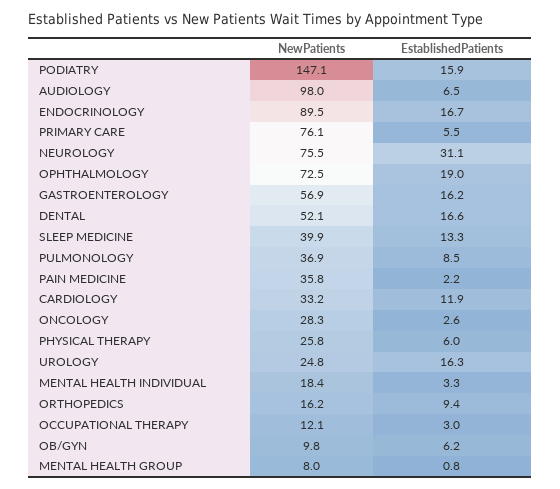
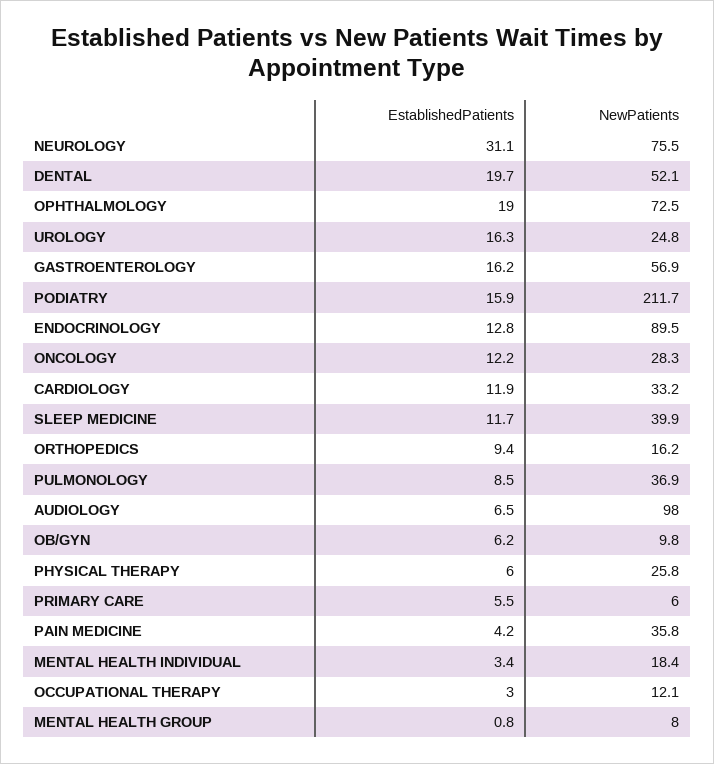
  {
    "NewPatients": {
-     "PODIATRY": 147.1,
+     "PODIATRY": 211.7,
      "AUDIOLOGY": 98,
      "ENDOCRINOLOGY": 89.5,
-     "PRIMARY CARE": 76.1,
+     "PRIMARY CARE": 6,
      "NEUROLOGY": 75.5,
      "OPHTHALMOLOGY": 72.5,
      "GASTROENTEROLOGY": 56.9,
      "DENTAL": 52.1,
      "SLEEP MEDICINE": 39.9,
      "PULMONOLOGY": 36.9,
      "PAIN MEDICINE": 35.8,
      "CARDIOLOGY": 33.2,
      "ONCOLOGY": 28.3,
      "PHYSICAL THERAPY": 25.8,
      "UROLOGY": 24.8,
      "MENTAL HEALTH INDIVIDUAL": 18.4,
      "ORTHOPEDICS": 16.2,
      "OCCUPATIONAL THERAPY": 12.1,
      "OB/GYN": 9.8,
      "MENTAL HEALTH GROUP": 8
    },
    "EstablishedPatients": {
      "PODIATRY": 15.9,
      "AUDIOLOGY": 6.5,
-     "ENDOCRINOLOGY": 16.7,
+     "ENDOCRINOLOGY": 12.8,
      "PRIMARY CARE": 5.5,
      "NEUROLOGY": 31.1,
      "OPHTHALMOLOGY": 19,
      "GASTROENTEROLOGY": 16.2,
-     "DENTAL": 16.6,
+     "DENTAL": 19.7,
-     "SLEEP MEDICINE": 13.3,
+     "SLEEP MEDICINE": 11.7,
      "PULMONOLOGY": 8.5,
-     "PAIN MEDICINE": 2.2,
+     "PAIN MEDICINE": 4.2,
      "CARDIOLOGY": 11.9,
-     "ONCOLOGY": 2.6,
+     "ONCOLOGY": 12.2,
      "PHYSICAL THERAPY": 6,
      "UROLOGY": 16.3,
-     "MENTAL HEALTH INDIVIDUAL": 3.3,
+     "MENTAL HEALTH INDIVIDUAL": 3.4,
      "ORTHOPEDICS": 9.4,
      "OCCUPATIONAL THERAPY": 3,
      "OB/GYN": 6.2,
      "MENTAL HEALTH GROUP": 0.8
    }
  }

